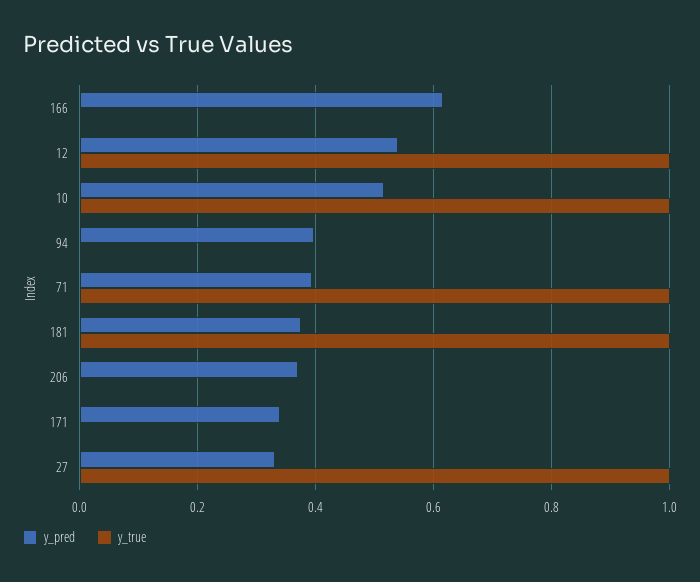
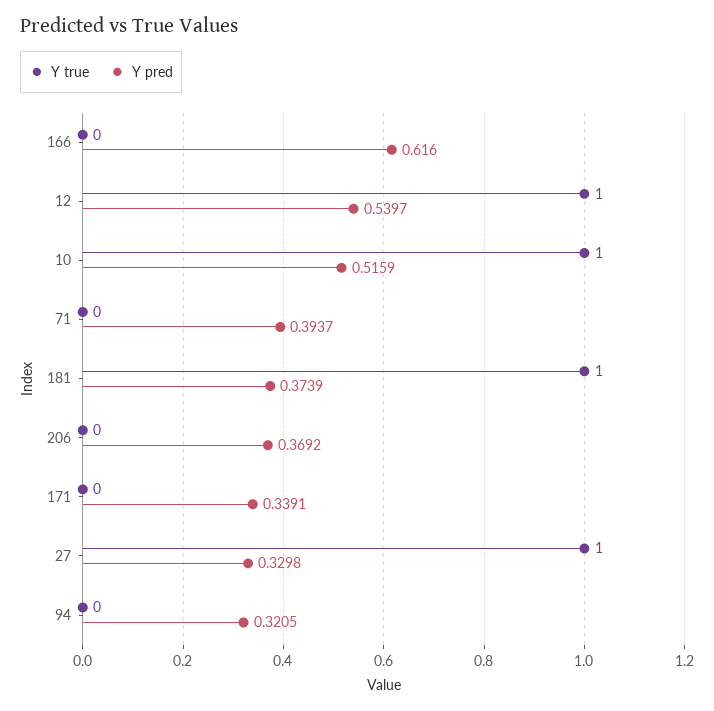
  {
    "y_pred": {
      "166": 0.616,
      "12": 0.5397,
      "10": 0.5159,
-     "94": 0.4,
+     "94": 0.3205,
      "71": 0.3937,
      "181": 0.3739,
      "206": 0.3692,
      "171": 0.3391,
      "27": 0.3298
    },
    "y_true": {
      "166": 0,
      "12": 1,
      "10": 1,
      "94": 0,
-     "71": 1,
+     "71": 0,
      "181": 1,
      "206": 0,
      "171": 0,
      "27": 1
    }
  }

